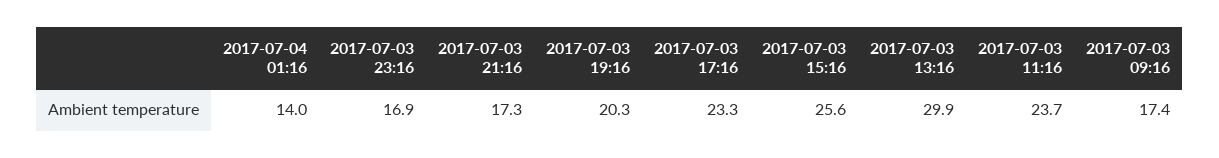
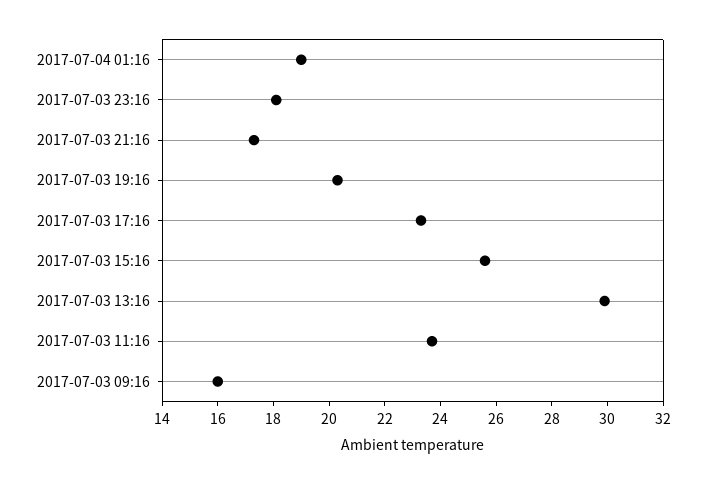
  {
-   "2017-07-04 01:16": 14,
+   "2017-07-04 01:16": 19,
-   "2017-07-03 23:16": 16.9,
+   "2017-07-03 23:16": 18,
    "2017-07-03 21:16": 17.3,
    "2017-07-03 19:16": 20.3,
    "2017-07-03 17:16": 23.3,
    "2017-07-03 15:16": 25.6,
    "2017-07-03 13:16": 29.9,
    "2017-07-03 11:16": 23.7,
-   "2017-07-03 09:16": 17.4
+   "2017-07-03 09:16": 16
  }

